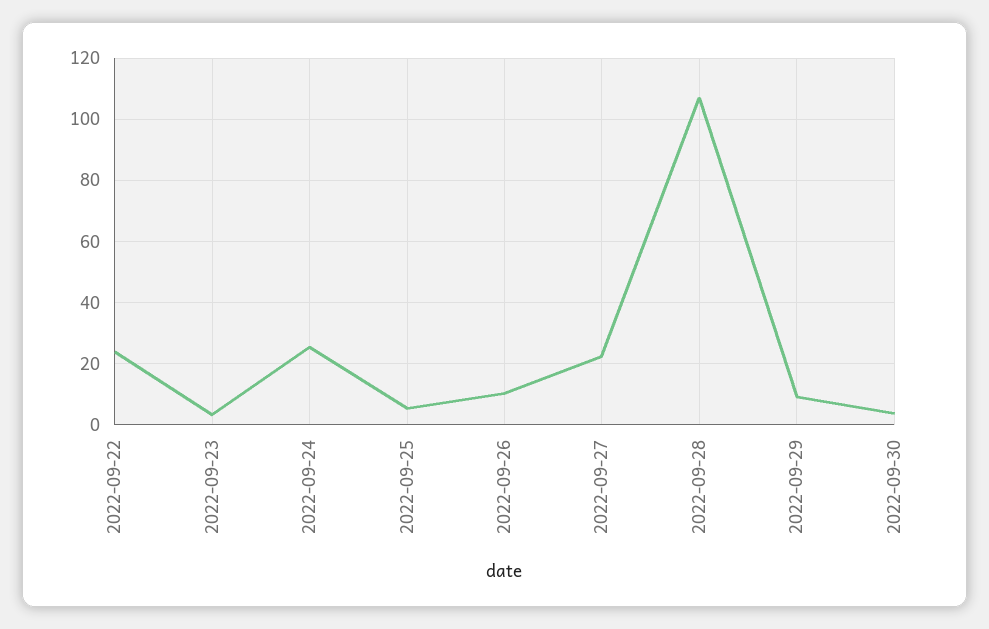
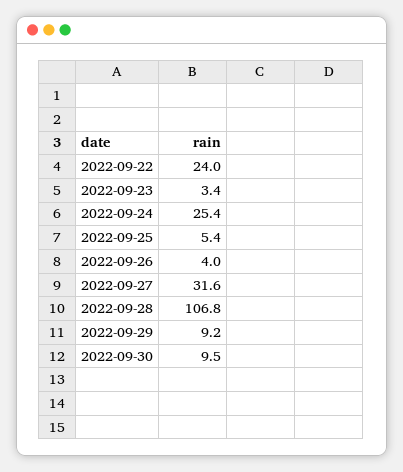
  {
    "2022-09-22": 24,
    "2022-09-23": 3.4,
    "2022-09-24": 25.4,
    "2022-09-25": 5.4,
-   "2022-09-26": 10,
+   "2022-09-26": 4,
-   "2022-09-27": 22,
+   "2022-09-27": 31.6,
    "2022-09-28": 106.8,
    "2022-09-29": 9.2,
-   "2022-09-30": 4
+   "2022-09-30": 9.5
  }

